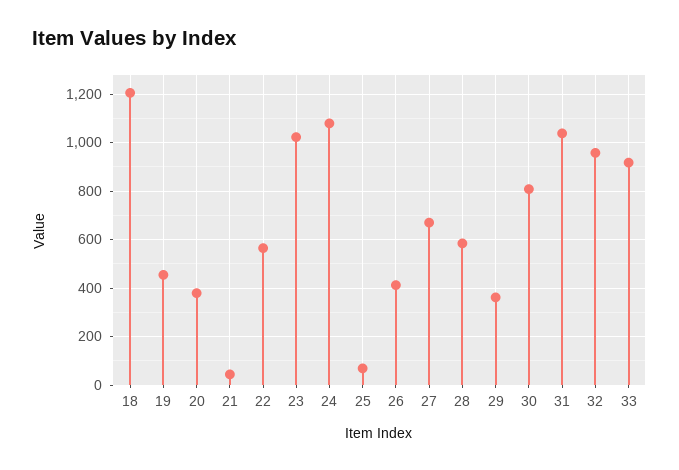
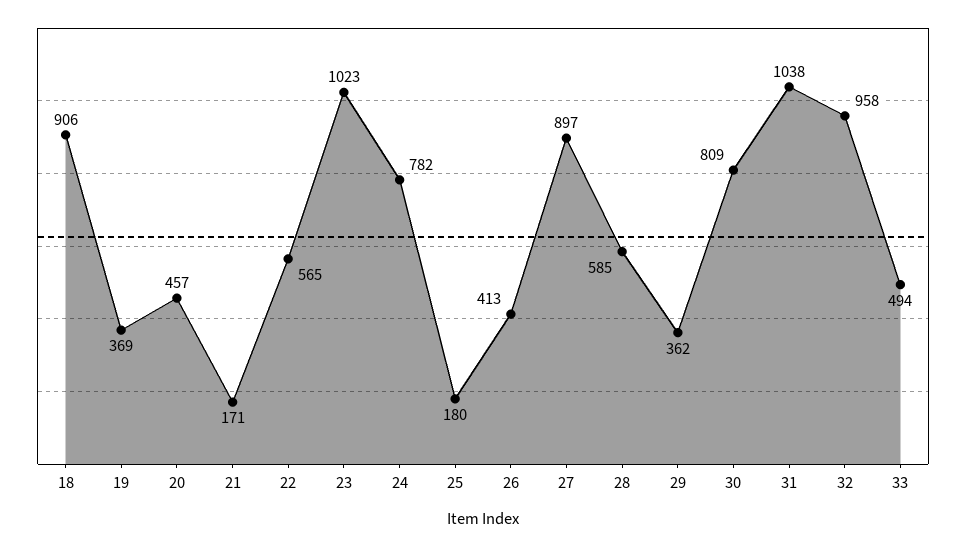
  {
-   "18": 1200,
+   "18": 906,
-   "19": 450,
+   "19": 369,
-   "20": 375,
+   "20": 457,
-   "21": 50,
+   "21": 171,
    "22": 565,
    "23": 1023,
-   "24": 1075,
+   "24": 782,
-   "25": 75,
+   "25": 180,
    "26": 413,
-   "27": 675,
+   "27": 897,
    "28": 585,
    "29": 362,
    "30": 809,
    "31": 1038,
    "32": 958,
-   "33": 925
+   "33": 494
  }

